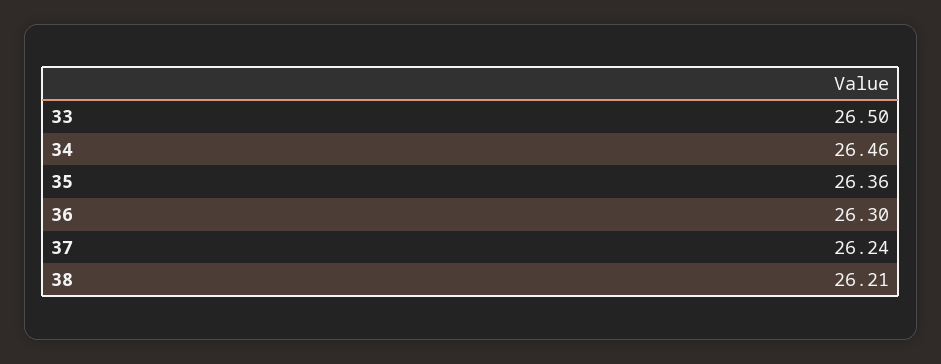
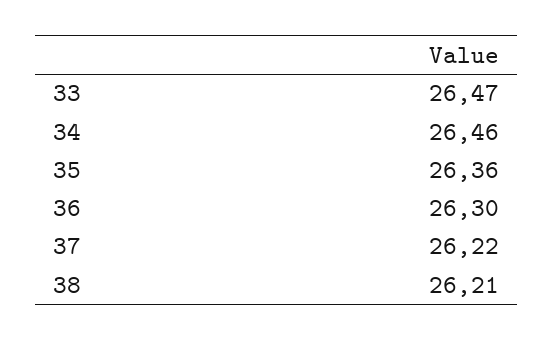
  {
-   "33": 26.5,
+   "33": 26.47,
    "34": 26.46,
    "35": 26.36,
    "36": 26.3,
-   "37": 26.24,
+   "37": 26.22,
    "38": 26.21
  }

